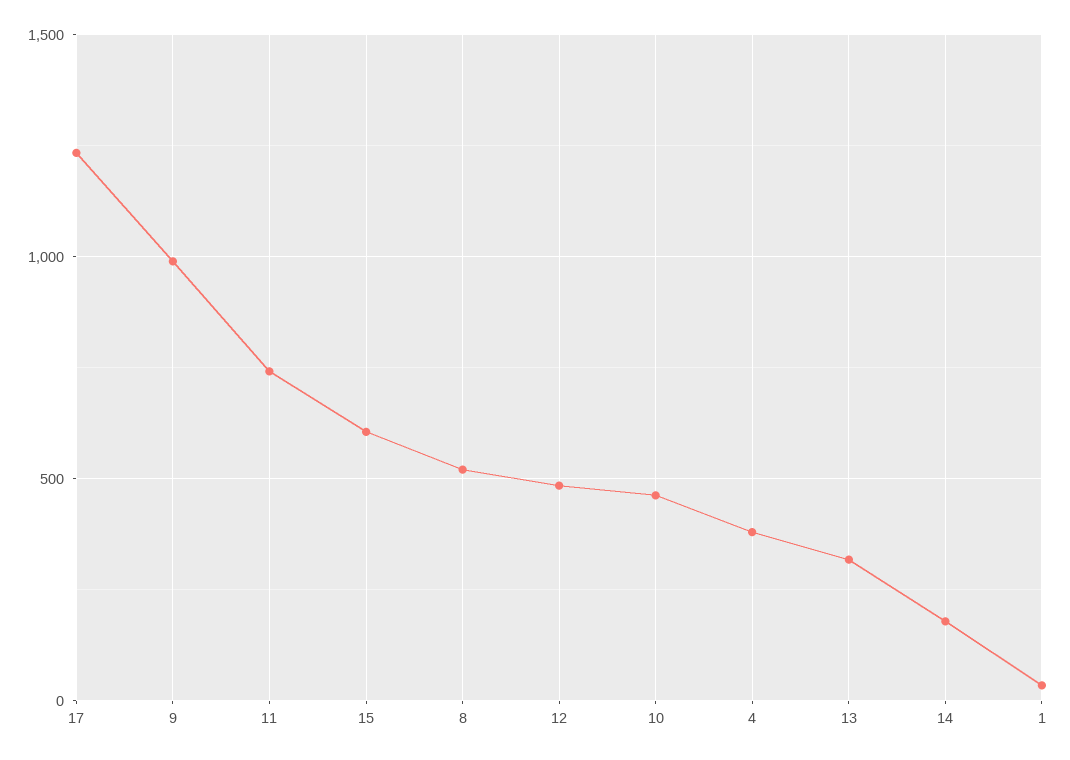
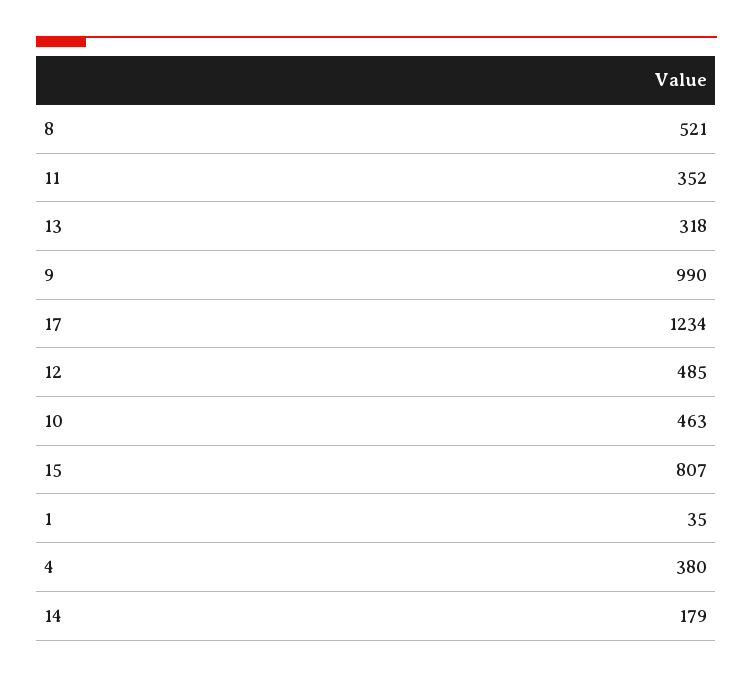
  {
    "17": 1234,
    "9": 990,
-   "11": 750,
+   "11": 352,
-   "15": 600,
+   "15": 807,
    "8": 521,
    "12": 485,
    "10": 463,
    "4": 380,
    "13": 318,
    "14": 179,
    "1": 35
  }

